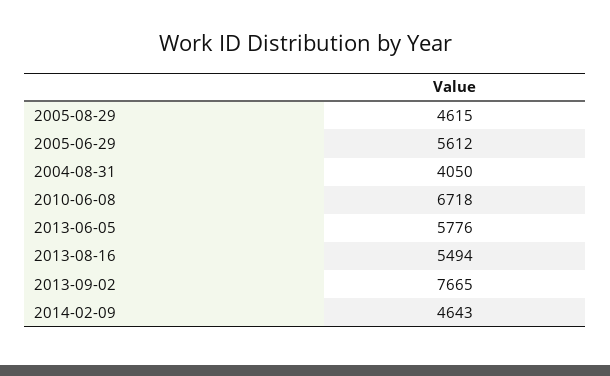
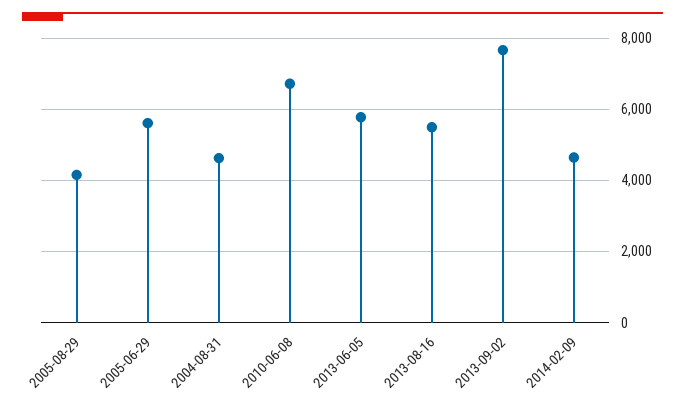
  {
-   "2005-08-29": 4615,
+   "2005-08-29": 4200,
    "2005-06-29": 5612,
-   "2004-08-31": 4050,
+   "2004-08-31": 4600,
    "2010-06-08": 6718,
    "2013-06-05": 5776,
    "2013-08-16": 5494,
    "2013-09-02": 7665,
    "2014-02-09": 4643
  }

